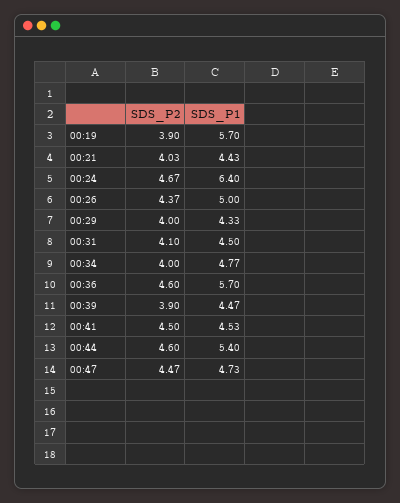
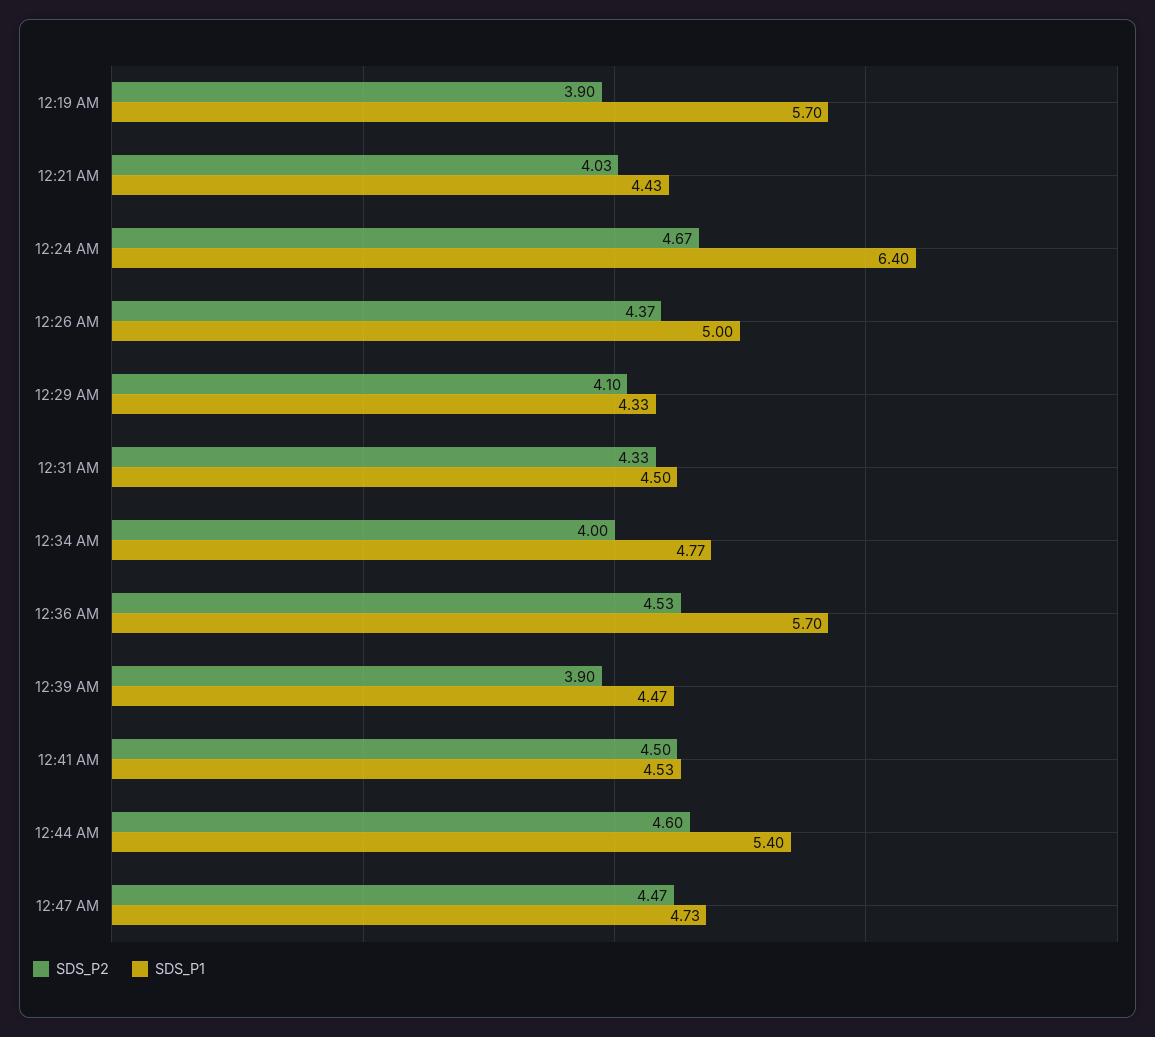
  {
    "SDS_P2": {
      "00:19": 3.9,
      "00:21": 4.03,
      "00:24": 4.67,
      "00:26": 4.37,
-     "00:29": 4,
+     "00:29": 4.1,
-     "00:31": 4.1,
+     "00:31": 4.33,
      "00:34": 4,
-     "00:36": 4.6,
+     "00:36": 4.53,
      "00:39": 3.9,
      "00:41": 4.5,
      "00:44": 4.6,
      "00:47": 4.47
    },
    "SDS_P1": {
      "00:19": 5.7,
      "00:21": 4.43,
      "00:24": 6.4,
      "00:26": 5,
      "00:29": 4.33,
      "00:31": 4.5,
      "00:34": 4.77,
      "00:36": 5.7,
      "00:39": 4.47,
      "00:41": 4.53,
      "00:44": 5.4,
      "00:47": 4.73
    }
  }

